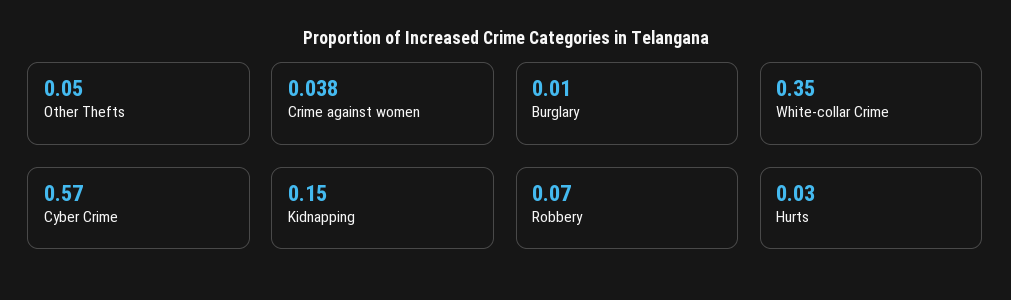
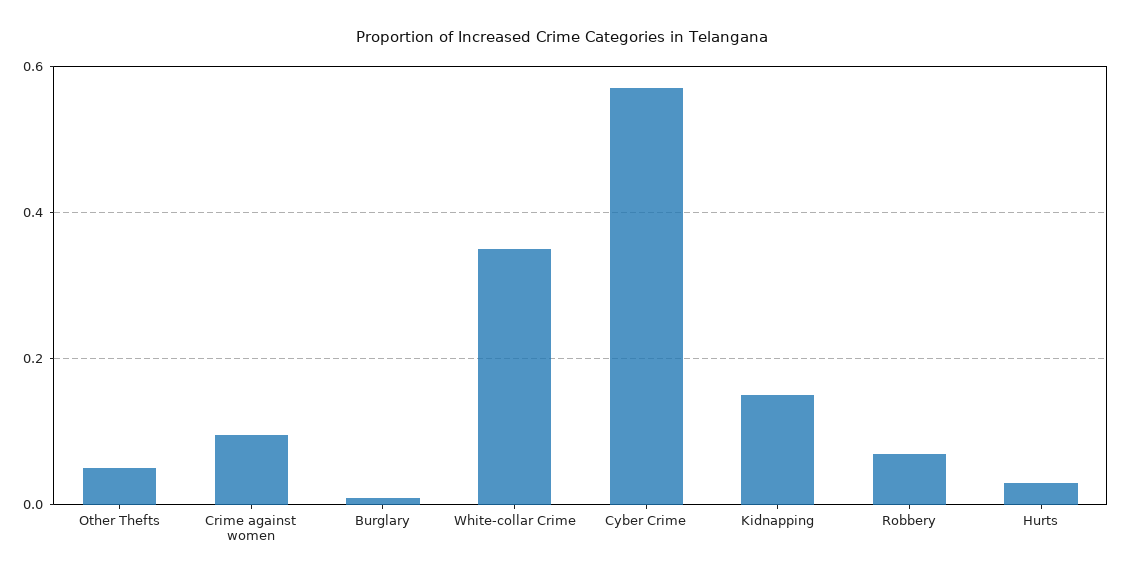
  {
    "Other Thefts": 0.05,
-   "Crime against women": 0.038,
+   "Crime against women": 0.1,
    "Burglary": 0.01,
    "White-collar Crime": 0.35,
    "Cyber Crime": 0.57,
    "Kidnapping": 0.15,
    "Robbery": 0.07,
    "Hurts": 0.03
  }

